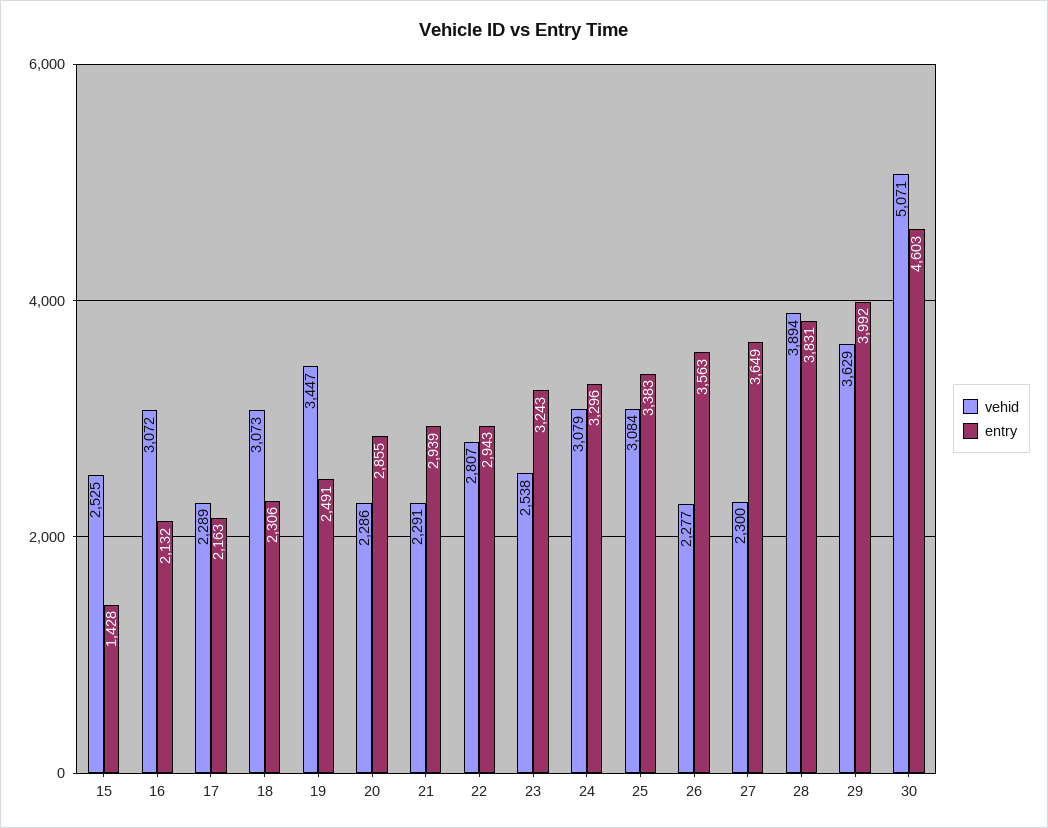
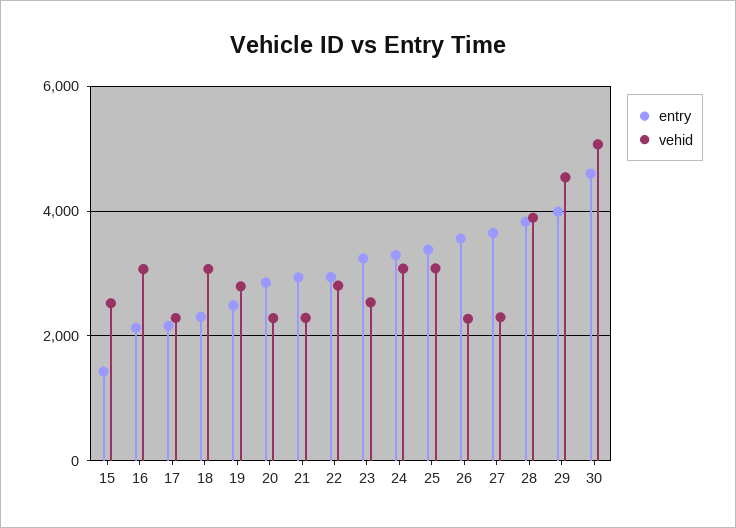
  {
    "vehid": {
      "15": 2525,
      "16": 3072,
      "17": 2289,
      "18": 3073,
-     "19": 3447,
+     "19": 2800,
      "20": 2286,
      "21": 2291,
      "22": 2807,
      "23": 2538,
      "24": 3079,
      "25": 3084,
      "26": 2277,
      "27": 2300,
      "28": 3894,
-     "29": 3629,
+     "29": 4600,
      "30": 5071
    },
    "entry": {
      "15": 1428,
      "16": 2132,
      "17": 2163,
      "18": 2306,
      "19": 2491,
      "20": 2855,
      "21": 2939,
      "22": 2943,
      "23": 3243,
      "24": 3296,
      "25": 3383,
      "26": 3563,
      "27": 3649,
      "28": 3831,
      "29": 3992,
      "30": 4603
    }
  }

